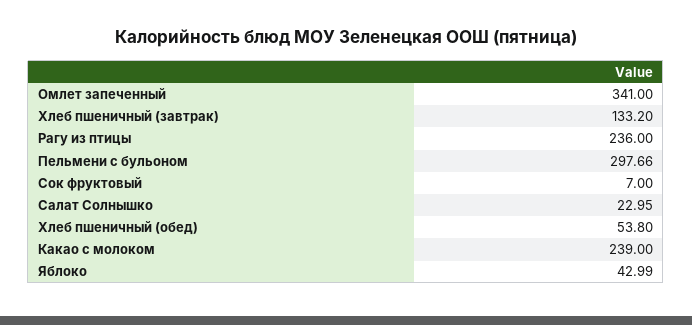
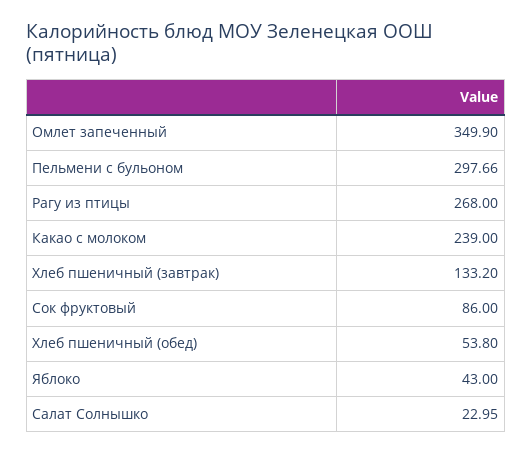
  {
-   "Омлет запеченный": 341,
+   "Омлет запеченный": 349.9,
    "Хлеб пшеничный (завтрак)": 133.2,
-   "Рагу из птицы": 236,
+   "Рагу из птицы": 268,
    "Пельмени с бульоном": 297.66,
-   "Сок фруктовый": 7,
+   "Сок фруктовый": 86,
    "Салат Солнышко": 22.95,
    "Хлеб пшеничный (обед)": 53.8,
    "Какао с молоком": 239,
-   "Яблоко": 42.99
+   "Яблоко": 43
  }

